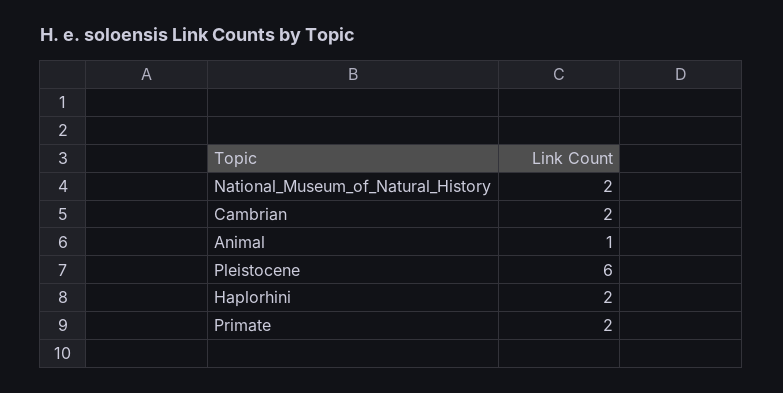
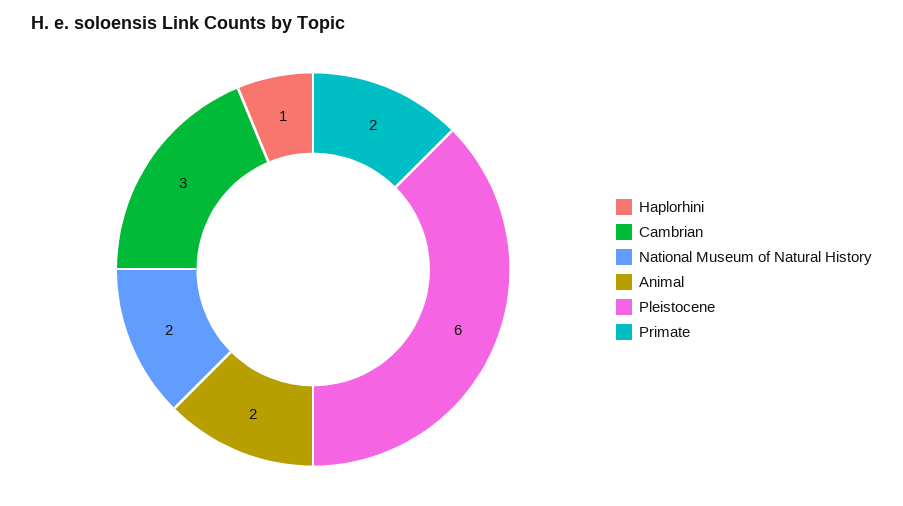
  {
    "National_Museum_of_Natural_History": 2,
-   "Cambrian": 2,
+   "Cambrian": 3,
-   "Animal": 1,
+   "Animal": 2,
    "Pleistocene": 6,
-   "Haplorhini": 2,
+   "Haplorhini": 1,
    "Primate": 2
  }

